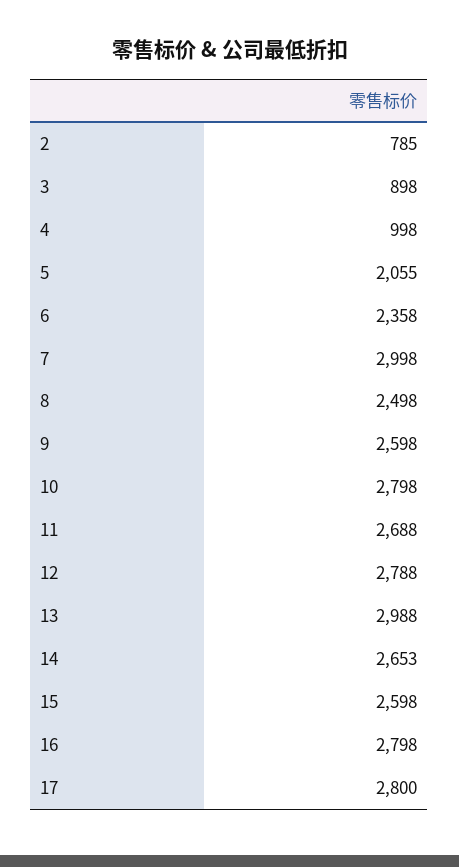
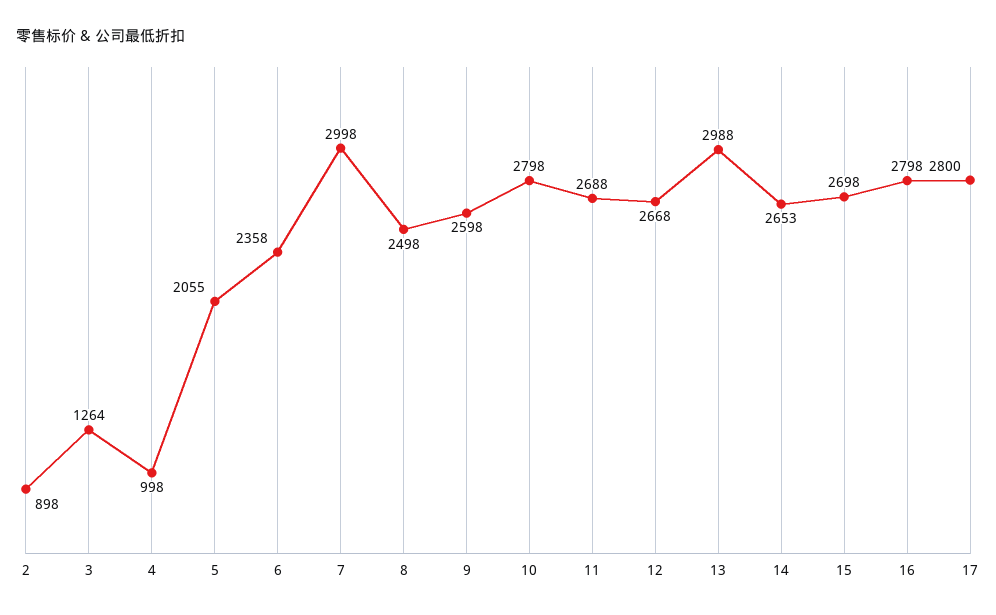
  {
-   "2": 785,
+   "2": 898,
-   "3": 898,
+   "3": 1264,
    "4": 998,
    "5": 2055,
    "6": 2358,
    "7": 2998,
    "8": 2498,
    "9": 2598,
    "10": 2798,
    "11": 2688,
-   "12": 2788,
+   "12": 2668,
    "13": 2988,
    "14": 2653,
-   "15": 2598,
+   "15": 2698,
    "16": 2798,
    "17": 2800
  }

